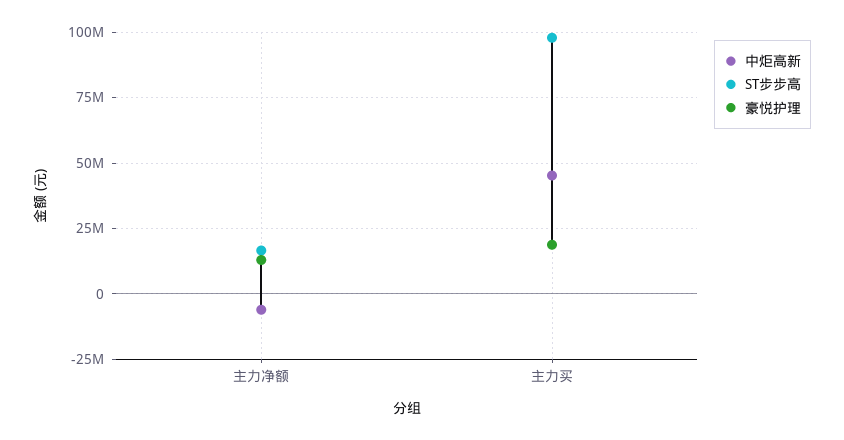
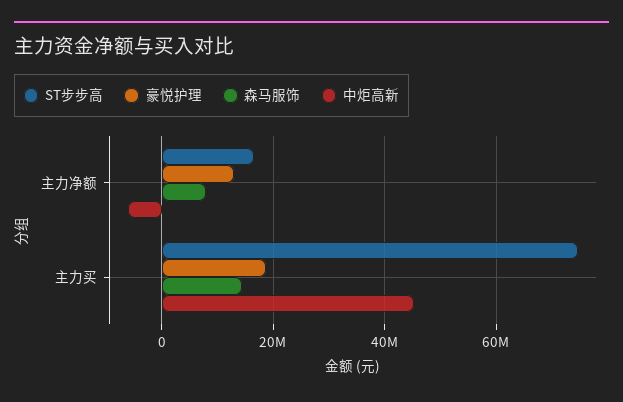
  {
    "中炬高新": {
      "主力净额": -6000000,
      "主力买": 46000000
    },
    "ST步步高": {
      "主力净额": 16000000,
-     "主力买": 97500000
+     "主力买": 74000000
    },
    "豪悦护理": {
      "主力净额": 12000000,
      "主力买": 18000000
-   }
+   },
+   "森马服饰": {
+     "主力净额": 8000000,
+     "主力买": 14000000
+   }
  }

